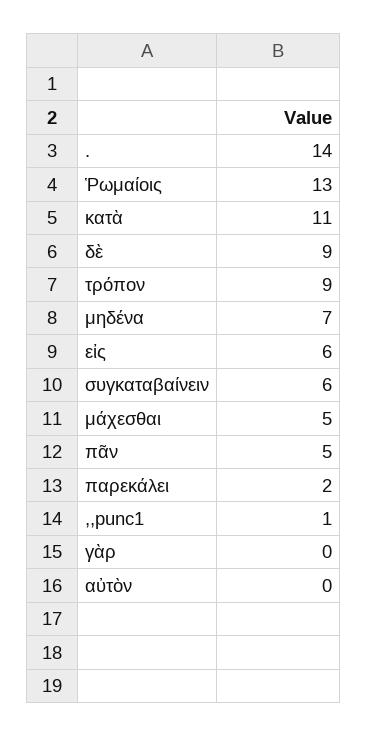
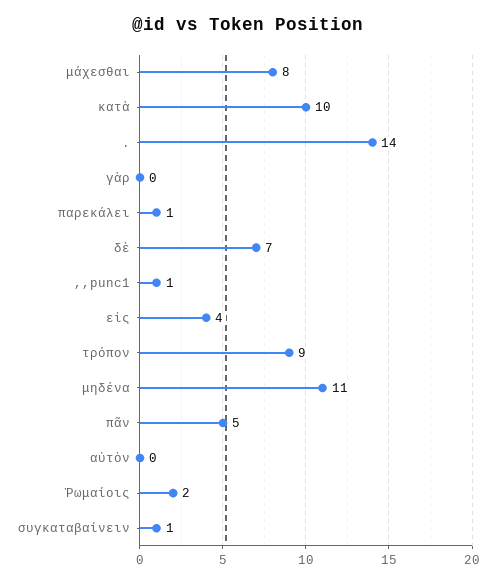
  {
    ".": 14,
-   "Ῥωμαίοις": 13,
+   "Ῥωμαίοις": 2,
-   "κατὰ": 11,
+   "κατὰ": 10,
-   "δὲ": 9,
+   "δὲ": 7,
    "τρόπον": 9,
-   "μηδένα": 7,
+   "μηδένα": 11,
-   "εἰς": 6,
+   "εἰς": 4,
-   "συγκαταβαίνειν": 6,
+   "συγκαταβαίνειν": 1,
-   "μάχεσθαι": 5,
+   "μάχεσθαι": 8,
    "πᾶν": 5,
-   "παρεκάλει": 2,
+   "παρεκάλει": 1,
    ",,punc1": 1,
    "γὰρ": 0,
    "αὐτὸν": 0
  }

